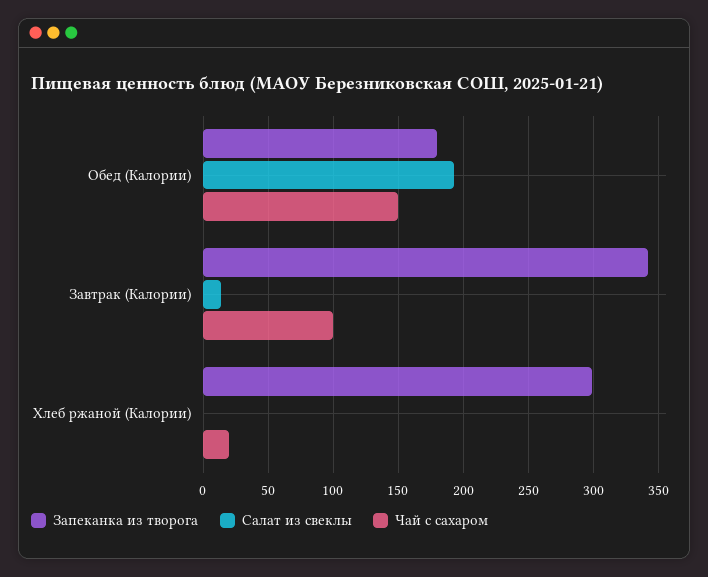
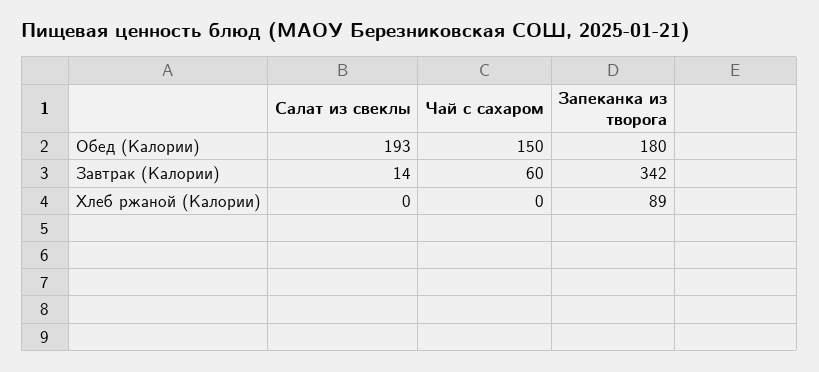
  {
    "Запеканка из творога": {
      "Обед (Калории)": 180,
      "Завтрак (Калории)": 342,
-     "Хлеб ржаной (Калории)": 300
+     "Хлеб ржаной (Калории)": 89
    },
    "Салат из свеклы": {
      "Обед (Калории)": 193,
      "Завтрак (Калории)": 14,
      "Хлеб ржаной (Калории)": 0
    },
    "Чай с сахаром": {
      "Обед (Калории)": 150,
-     "Завтрак (Калории)": 100,
+     "Завтрак (Калории)": 60,
-     "Хлеб ржаной (Калории)": 20
+     "Хлеб ржаной (Калории)": 0
    }
  }

